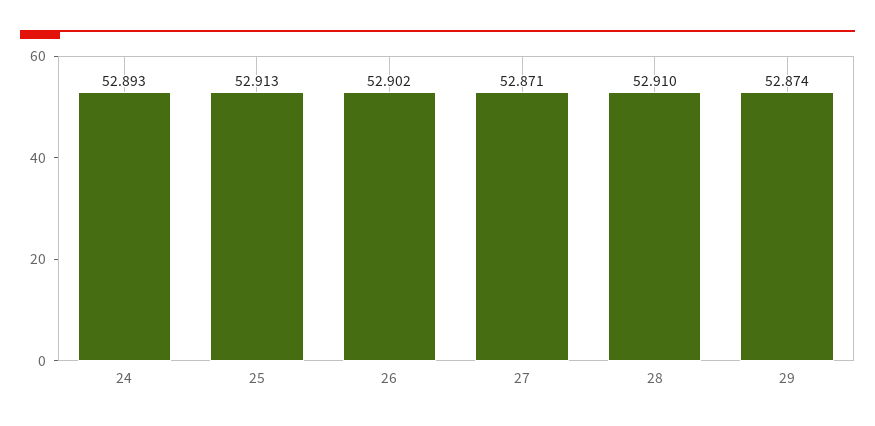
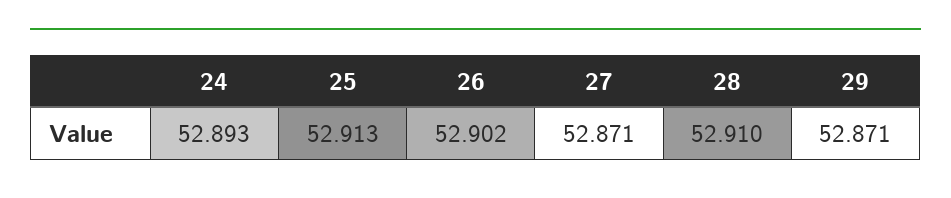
  {
    "24": 52.893,
    "25": 52.913,
    "26": 52.902,
    "27": 52.871,
    "28": 52.91,
-   "29": 52.874
+   "29": 52.871
  }

